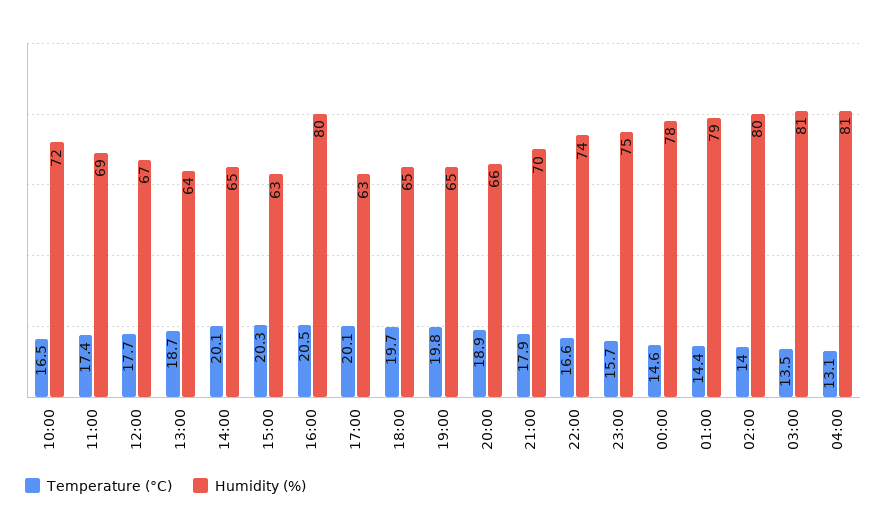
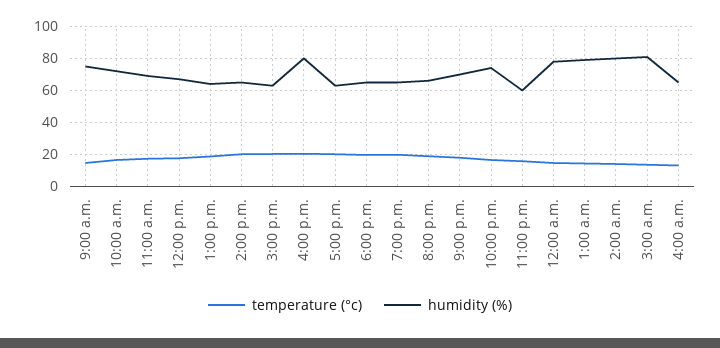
  {
    "Temperature (°C)": {
      "10:00": 16.5,
      "11:00": 17.4,
      "12:00": 17.7,
      "13:00": 18.7,
      "14:00": 20.1,
      "15:00": 20.3,
      "16:00": 20.5,
      "17:00": 20.1,
      "18:00": 19.7,
      "19:00": 19.8,
      "20:00": 18.9,
      "21:00": 17.9,
      "22:00": 16.6,
      "23:00": 15.7,
      "00:00": 14.6,
      "01:00": 14.4,
      "02:00": 14,
      "03:00": 13.5,
-     "04:00": 13.1
+     "04:00": 13.1,
+     "9:00 a.m.": 15
    },
    "Humidity (%)": {
      "10:00": 72,
      "11:00": 69,
      "12:00": 67,
      "13:00": 64,
      "14:00": 65,
      "15:00": 63,
      "16:00": 80,
      "17:00": 63,
      "18:00": 65,
      "19:00": 65,
      "20:00": 66,
      "21:00": 70,
      "22:00": 74,
-     "23:00": 75,
+     "23:00": 60,
      "00:00": 78,
      "01:00": 79,
      "02:00": 80,
      "03:00": 81,
-     "04:00": 81
+     "04:00": 65,
+     "9:00 a.m.": 75
    }
  }

